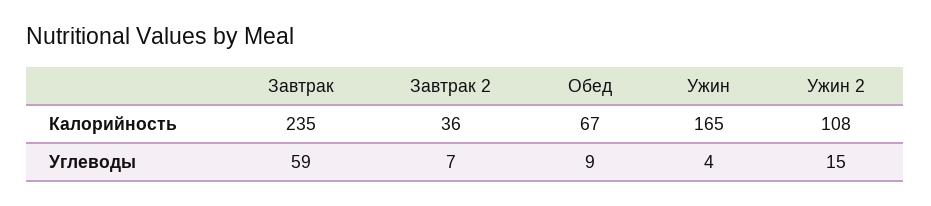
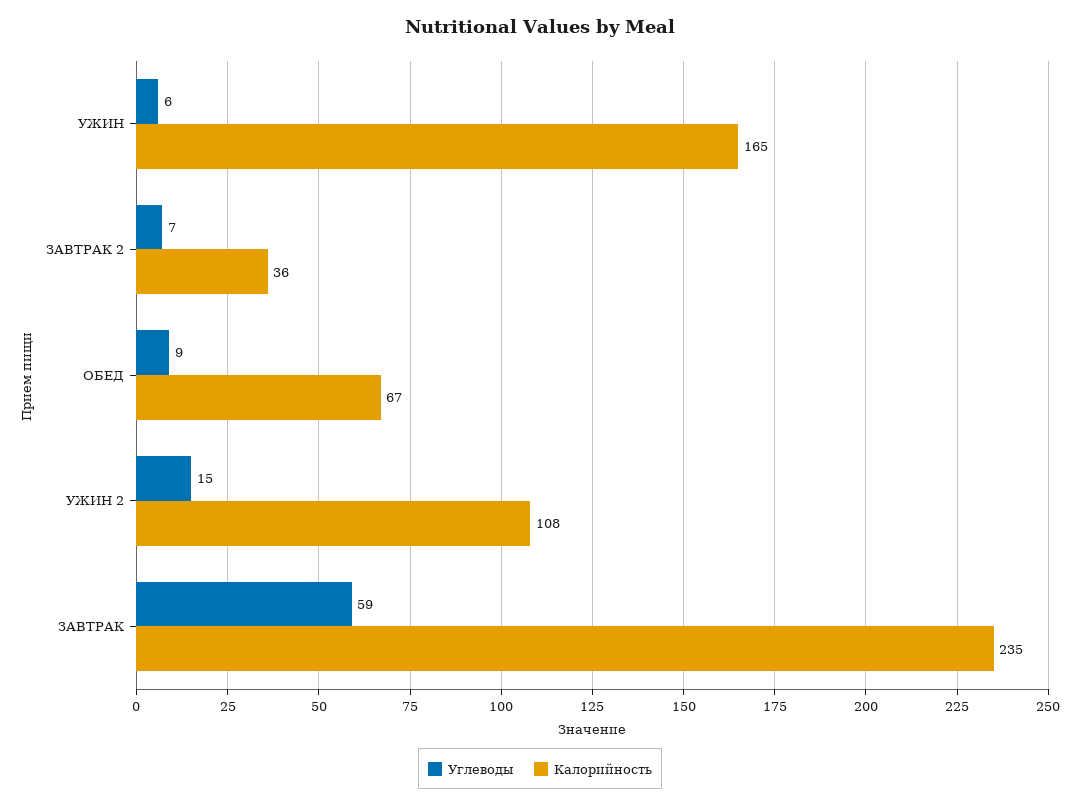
  {
    "Калорийность": {
      "Завтрак": 235,
      "Завтрак 2": 36,
      "Обед": 67,
      "Ужин": 165,
      "Ужин 2": 108
    },
    "Углеводы": {
      "Завтрак": 59,
      "Завтрак 2": 7,
      "Обед": 9,
-     "Ужин": 4,
+     "Ужин": 6,
      "Ужин 2": 15
    }
  }

